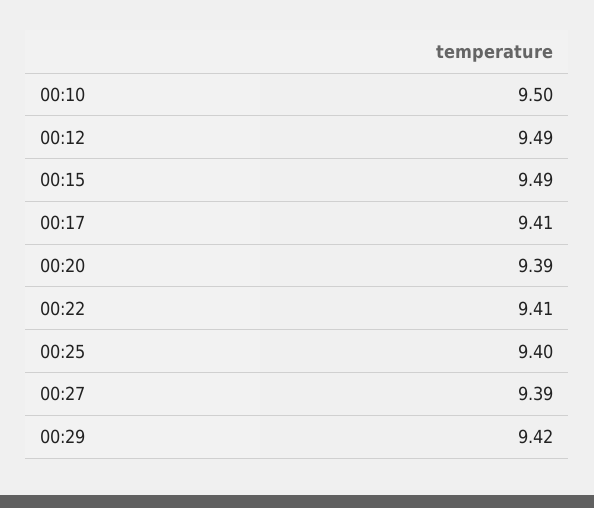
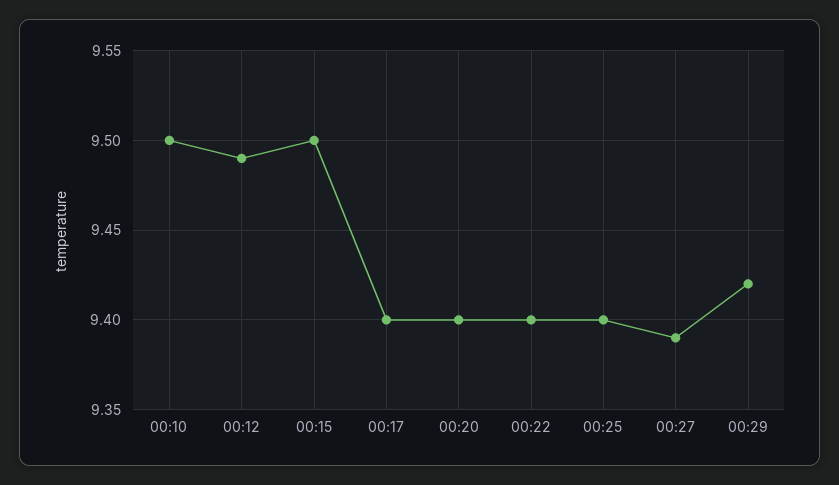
  {
    "00:10": 9.5,
    "00:12": 9.49,
-   "00:15": 9.49,
+   "00:15": 9.5,
-   "00:17": 9.41,
+   "00:17": 9.4,
-   "00:20": 9.39,
+   "00:20": 9.4,
-   "00:22": 9.41,
+   "00:22": 9.4,
    "00:25": 9.4,
    "00:27": 9.39,
    "00:29": 9.42
  }

